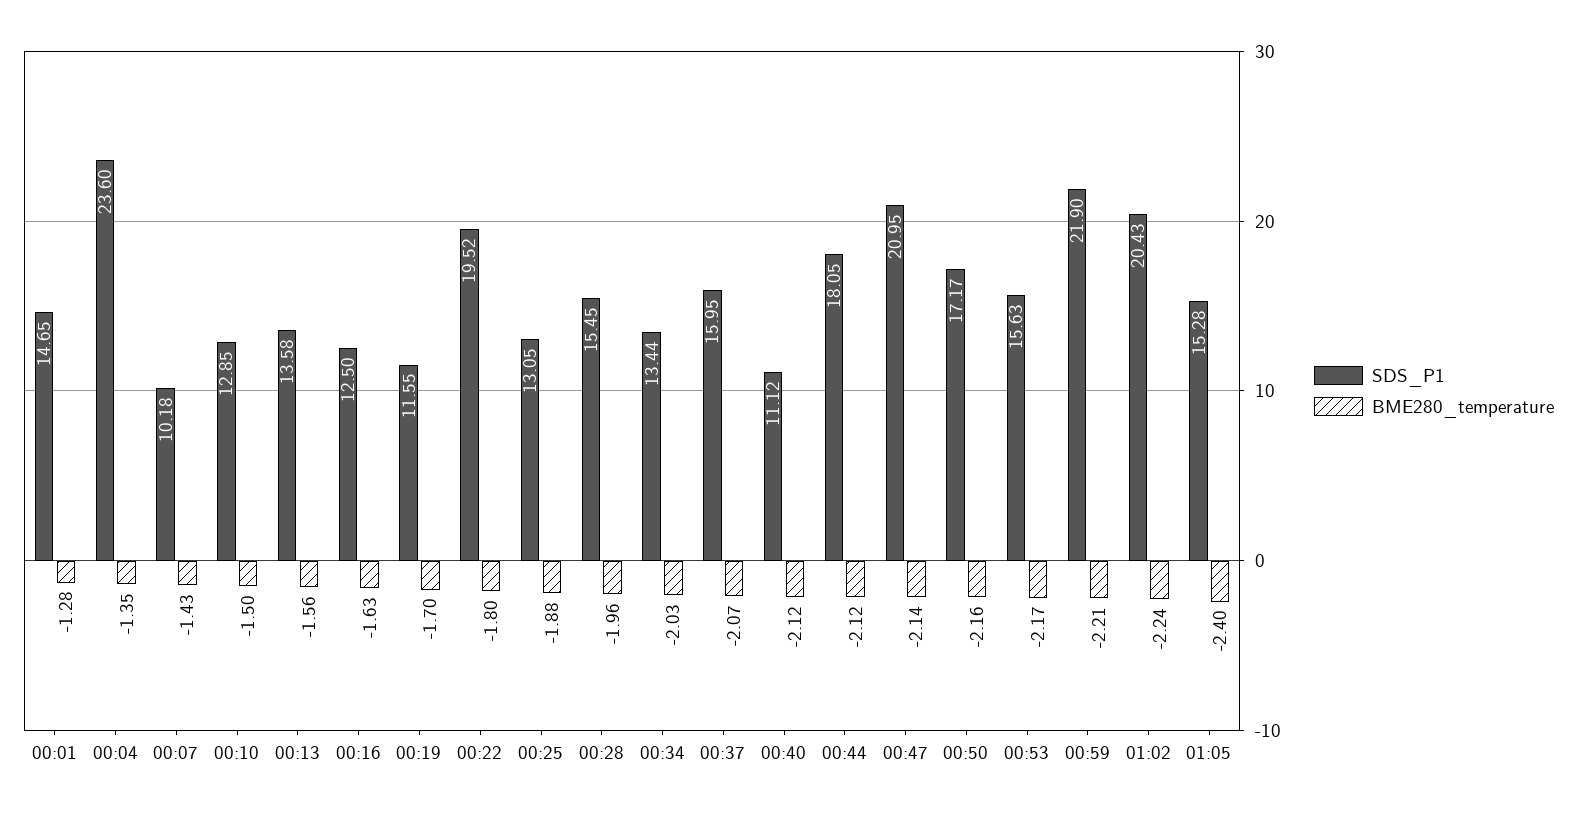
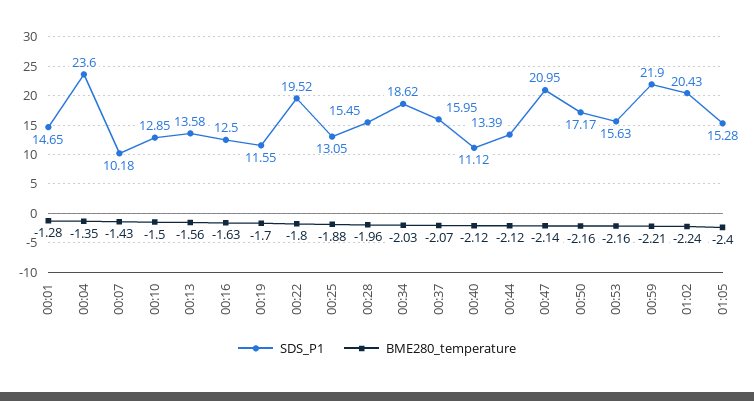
  {
    "SDS_P1": {
      "00:01": 14.65,
      "00:04": 23.6,
      "00:07": 10.18,
      "00:10": 12.85,
      "00:13": 13.58,
      "00:16": 12.5,
      "00:19": 11.55,
      "00:22": 19.52,
      "00:25": 13.05,
      "00:28": 15.45,
-     "00:34": 13.44,
+     "00:34": 18.62,
      "00:37": 15.95,
      "00:40": 11.12,
-     "00:44": 18.05,
+     "00:44": 13.39,
      "00:47": 20.95,
      "00:50": 17.17,
      "00:53": 15.63,
      "00:59": 21.9,
      "01:02": 20.43,
      "01:05": 15.28
    },
    "BME280_temperature": {
      "00:01": -1.28,
      "00:04": -1.35,
      "00:07": -1.43,
      "00:10": -1.5,
      "00:13": -1.56,
      "00:16": -1.63,
      "00:19": -1.7,
      "00:22": -1.8,
      "00:25": -1.88,
      "00:28": -1.96,
      "00:34": -2.03,
      "00:37": -2.07,
      "00:40": -2.12,
      "00:44": -2.12,
      "00:47": -2.14,
      "00:50": -2.16,
-     "00:53": -2.17,
+     "00:53": -2.16,
      "00:59": -2.21,
      "01:02": -2.24,
      "01:05": -2.4
    }
  }

